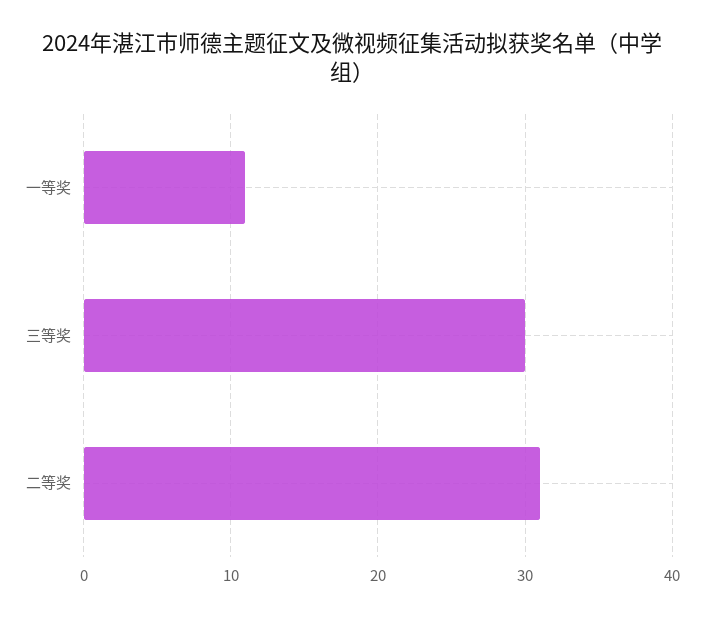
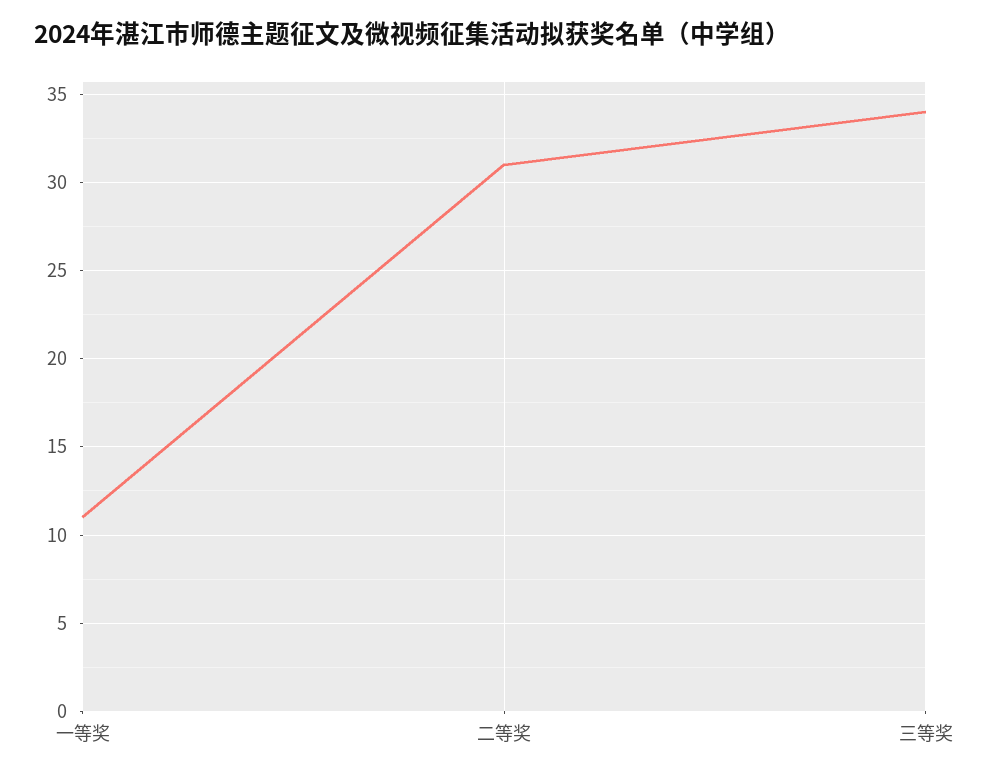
  {
    "一等奖": 11,
-   "三等奖": 30,
+   "三等奖": 34,
    "二等奖": 31
  }

